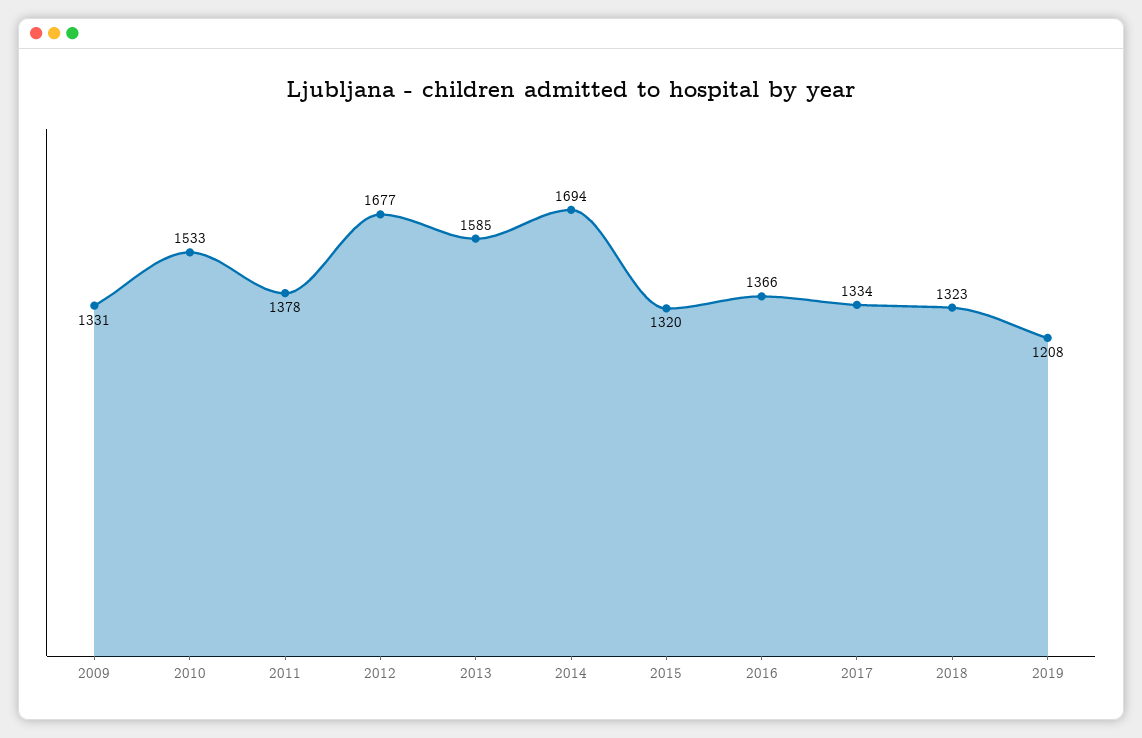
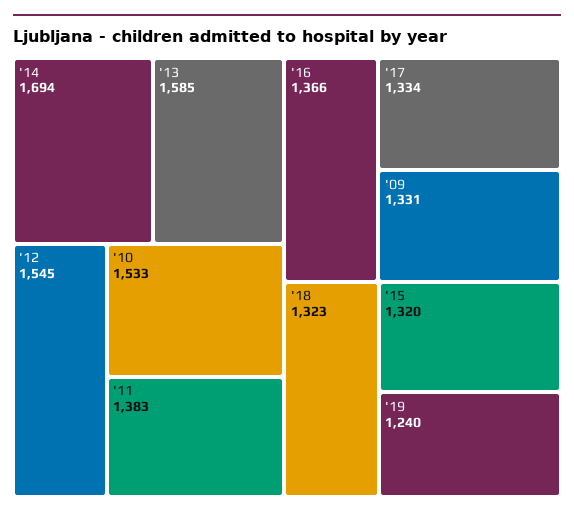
  {
    "2009": 1331,
    "2010": 1533,
-   "2011": 1378,
+   "2011": 1383,
-   "2012": 1677,
+   "2012": 1545,
    "2013": 1585,
    "2014": 1694,
    "2015": 1320,
    "2016": 1366,
    "2017": 1334,
    "2018": 1323,
-   "2019": 1208
+   "2019": 1240
  }

